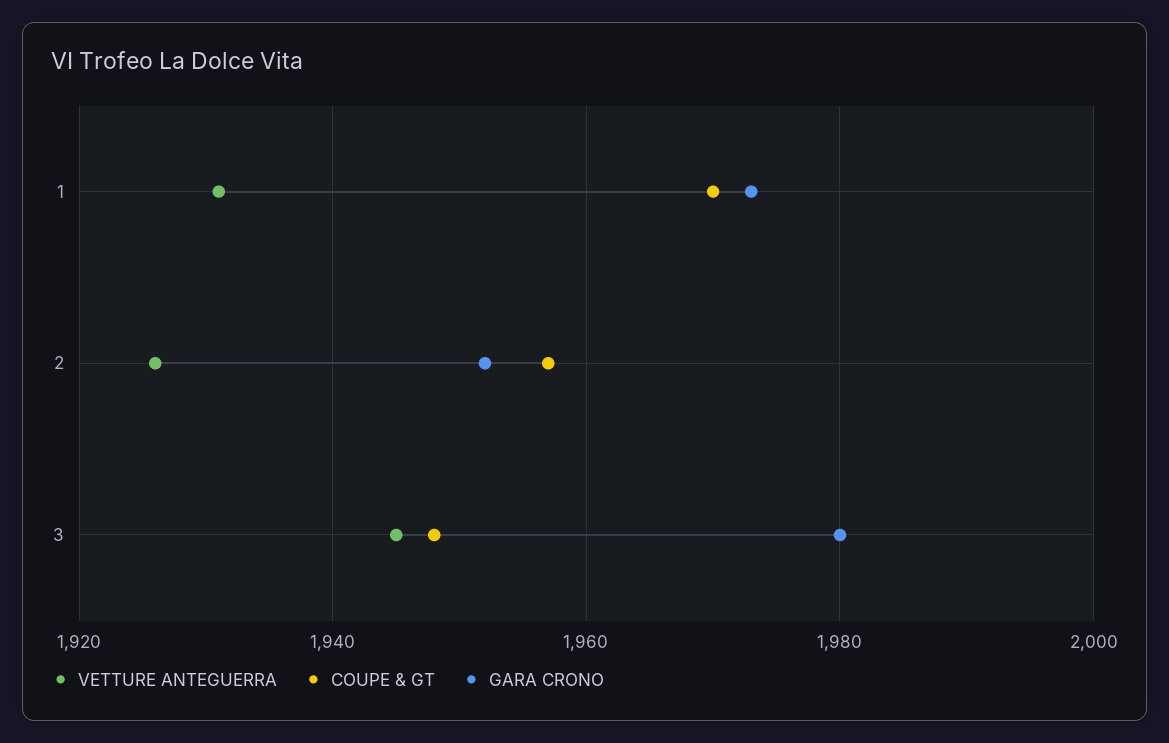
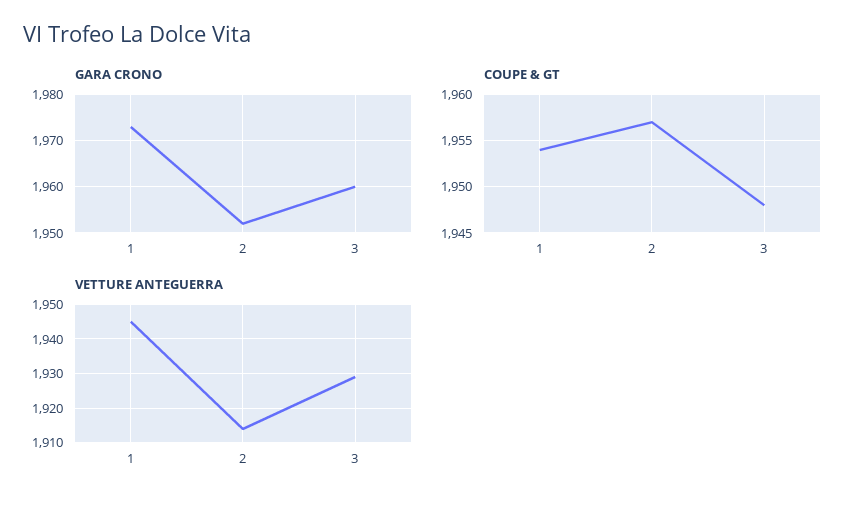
  {
    "VETTURE ANTEGUERRA": {
-     "1": 1930,
+     "1": 1945,
-     "2": 1925,
+     "2": 1915,
-     "3": 1945
+     "3": 1930
    },
    "COUPE & GT": {
-     "1": 1970,
+     "1": 1954,
      "2": 1957,
      "3": 1948
    },
    "GARA CRONO": {
      "1": 1975,
      "2": 1950,
-     "3": 1980
+     "3": 1960
    }
  }

